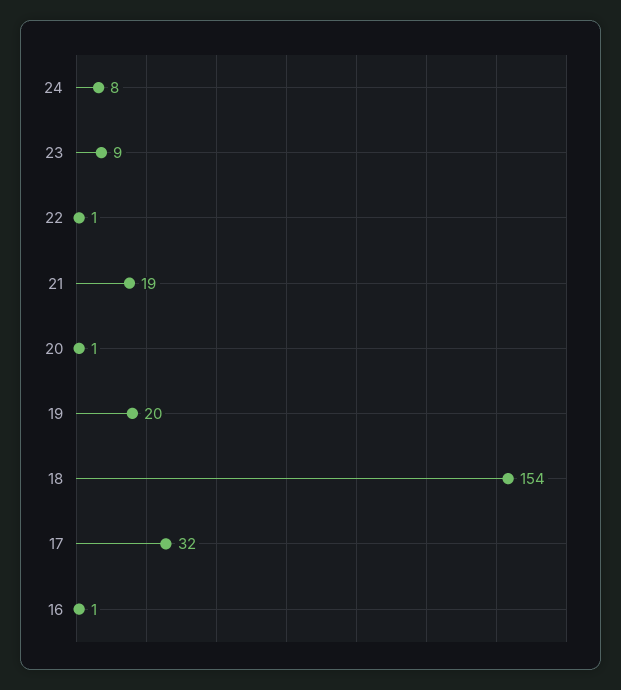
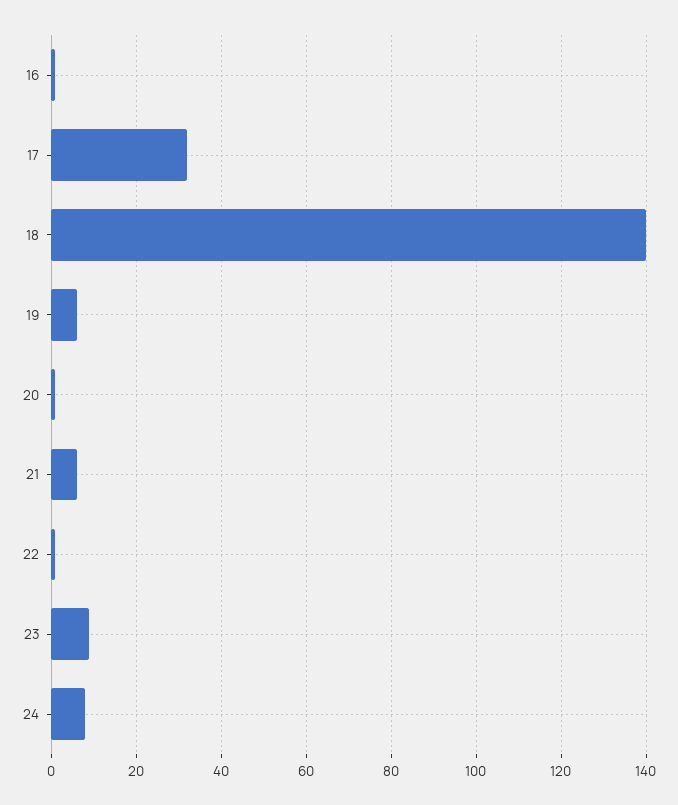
  {
    "24": 8,
    "23": 9,
    "22": 1,
-   "21": 19,
+   "21": 5,
    "20": 1,
-   "19": 20,
+   "19": 5,
-   "18": 154,
+   "18": 140,
    "17": 32,
    "16": 1
  }

